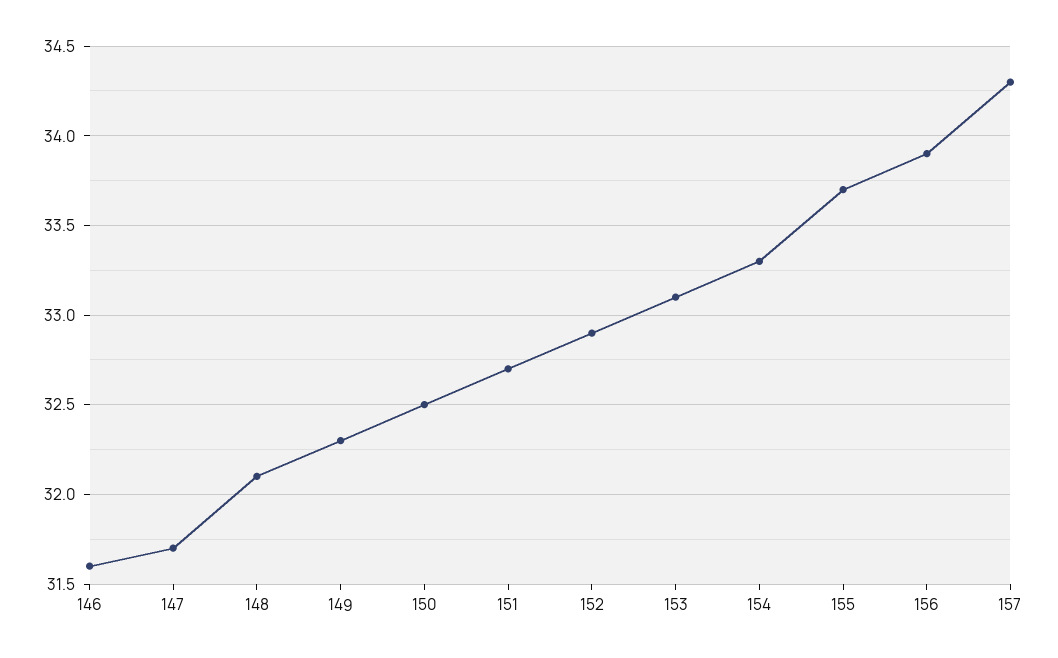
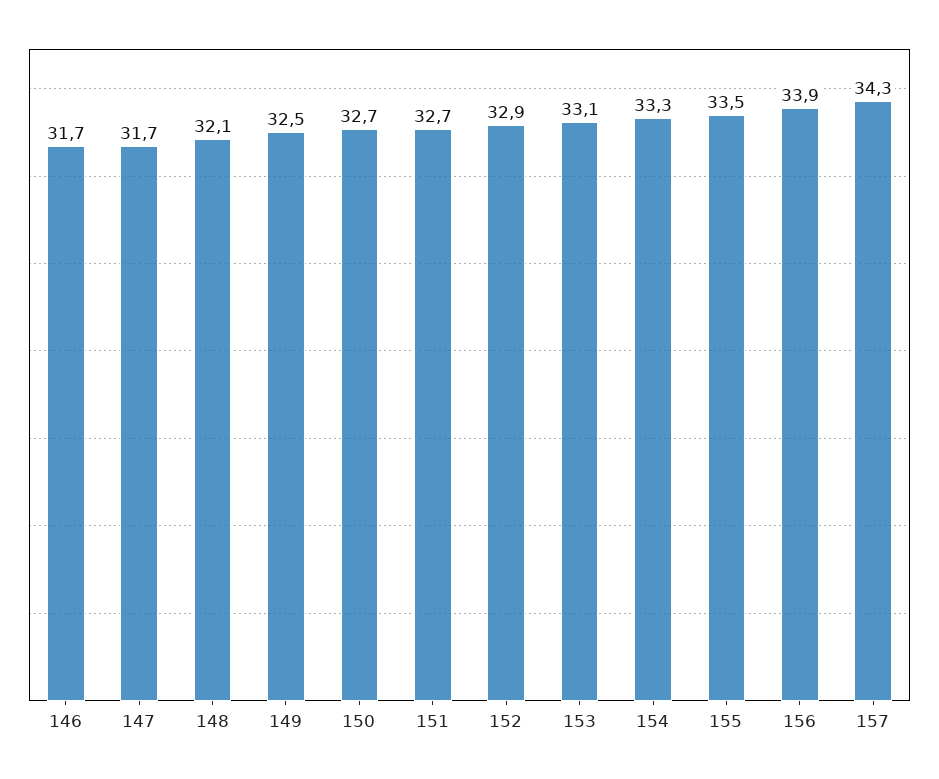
  {
-   "146": 31.6,
+   "146": 31.7,
    "147": 31.7,
    "148": 32.1,
-   "149": 32.3,
+   "149": 32.5,
-   "150": 32.5,
+   "150": 32.7,
    "151": 32.7,
    "152": 32.9,
    "153": 33.1,
    "154": 33.3,
-   "155": 33.7,
+   "155": 33.5,
    "156": 33.9,
    "157": 34.3
  }

